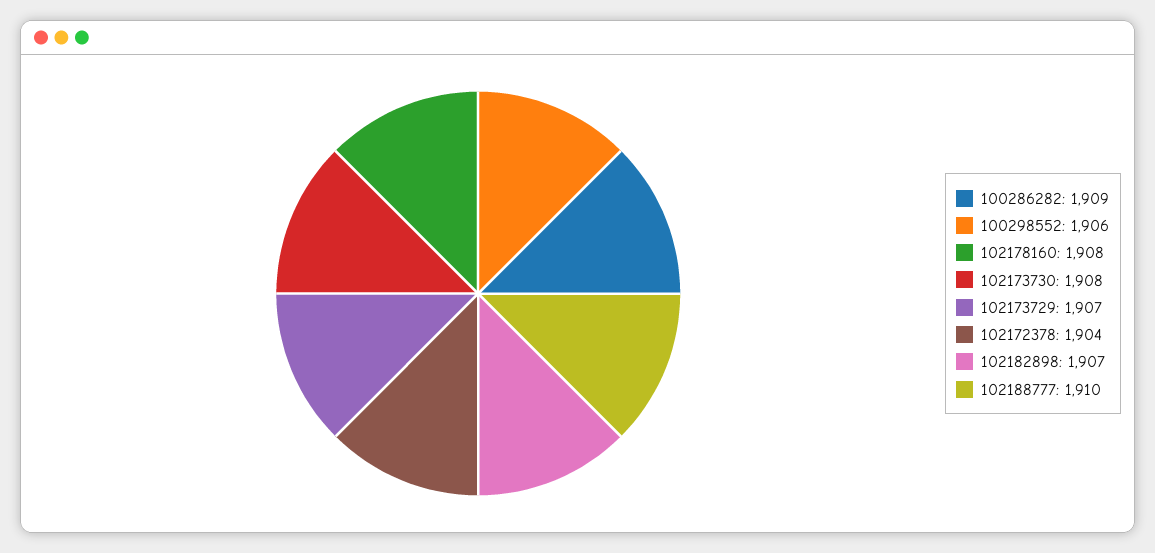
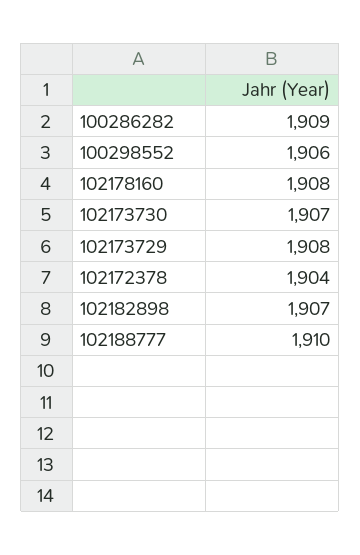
  {
    "100286282": 1909,
    "100298552": 1906,
    "102178160": 1908,
-   "102173730": 1908,
+   "102173730": 1907,
-   "102173729": 1907,
+   "102173729": 1908,
    "102172378": 1904,
    "102182898": 1907,
    "102188777": 1910
  }

